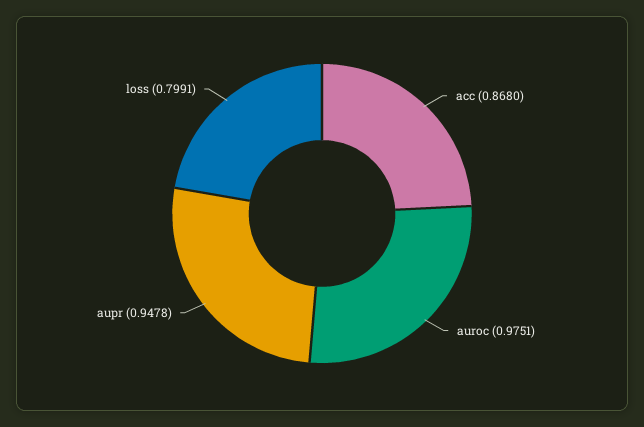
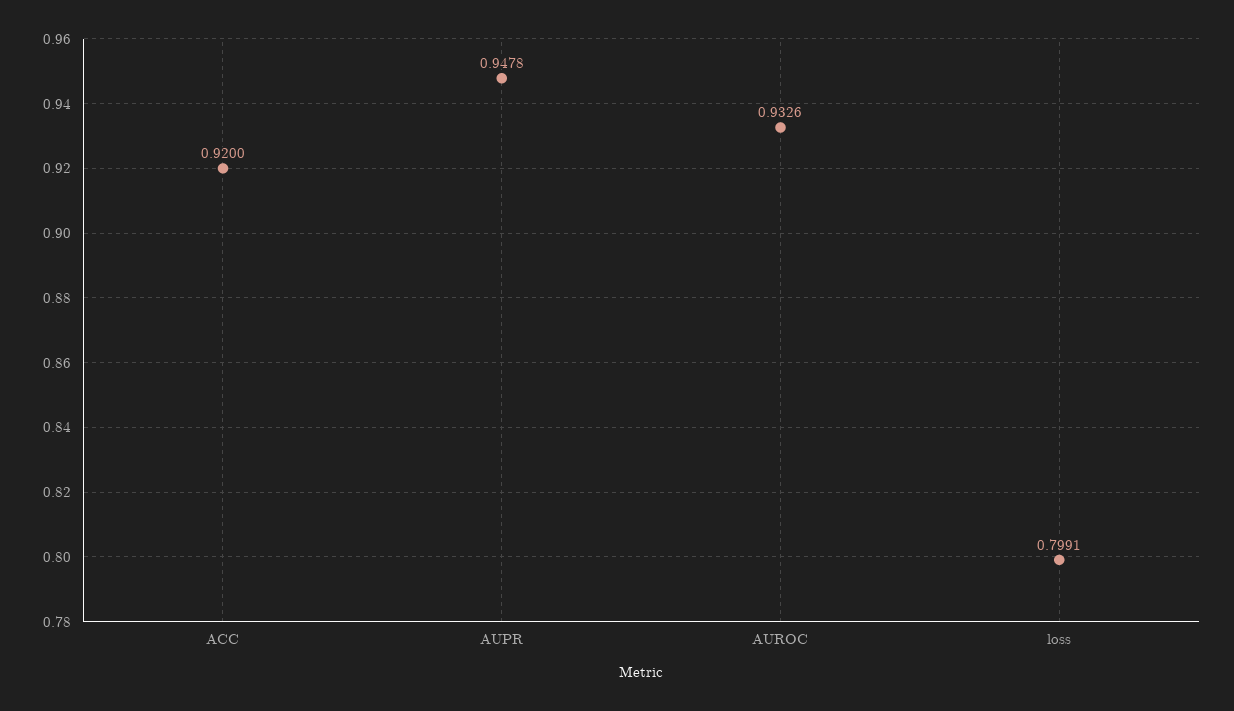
  {
-   "acc": 0.868,
+   "acc": 0.92,
-   "auroc": 0.9751,
+   "auroc": 0.9326,
    "aupr": 0.9478,
    "loss": 0.7991
  }

